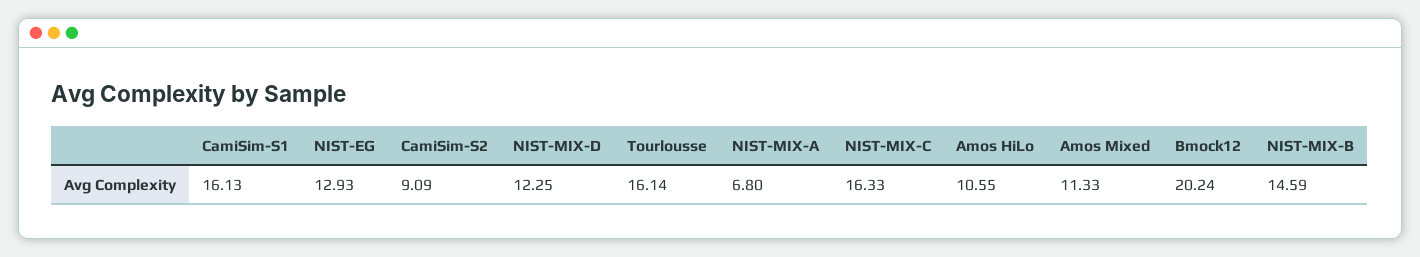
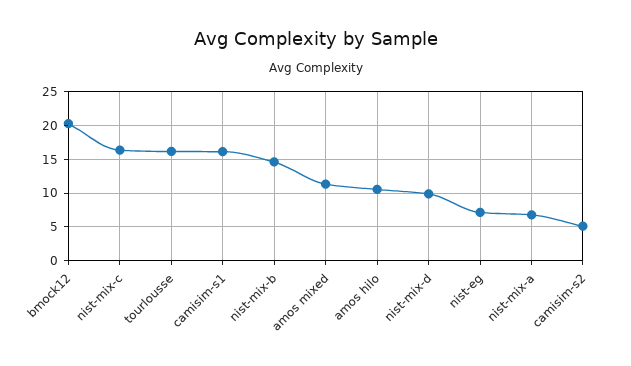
  {
    "CamiSim-S1": 16.13,
-   "NIST-EG": 12.93,
+   "NIST-EG": 7,
-   "CamiSim-S2": 9.09,
+   "CamiSim-S2": 5,
-   "NIST-MIX-D": 12.25,
+   "NIST-MIX-D": 10,
    "Tourlousse": 16.14,
    "NIST-MIX-A": 6.8,
    "NIST-MIX-C": 16.33,
    "Amos HiLo": 10.55,
    "Amos Mixed": 11.33,
    "Bmock12": 20.24,
    "NIST-MIX-B": 14.59
  }

